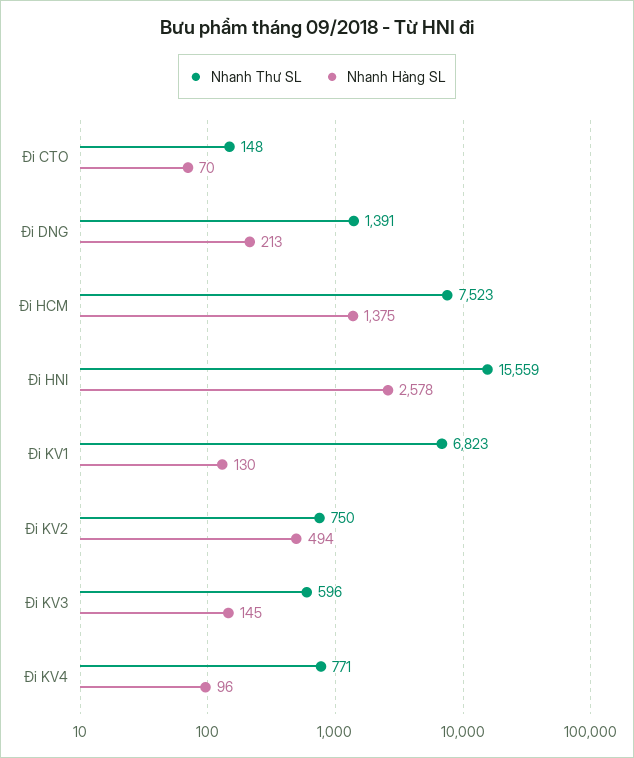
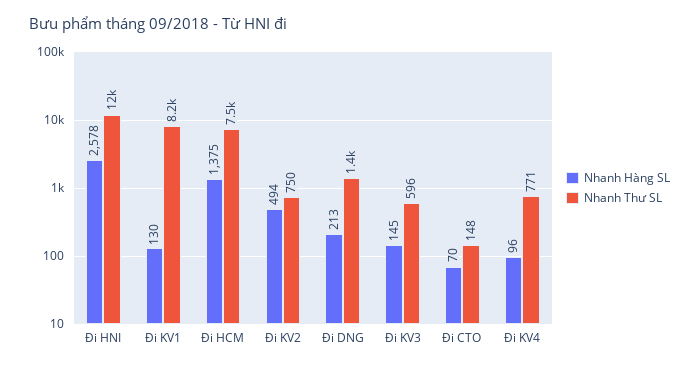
  {
    "Nhanh Thư SL": {
      "Đi CTO": 148,
      "Đi DNG": 1391,
      "Đi HCM": 7523,
-     "Đi HNI": 15559,
+     "Đi HNI": 12000,
-     "Đi KV1": 6823,
+     "Đi KV1": 8200,
      "Đi KV2": 750,
      "Đi KV3": 596,
      "Đi KV4": 771
    },
    "Nhanh Hàng SL": {
      "Đi CTO": 70,
      "Đi DNG": 213,
      "Đi HCM": 1375,
      "Đi HNI": 2578,
      "Đi KV1": 130,
      "Đi KV2": 494,
      "Đi KV3": 145,
      "Đi KV4": 96
    }
  }

